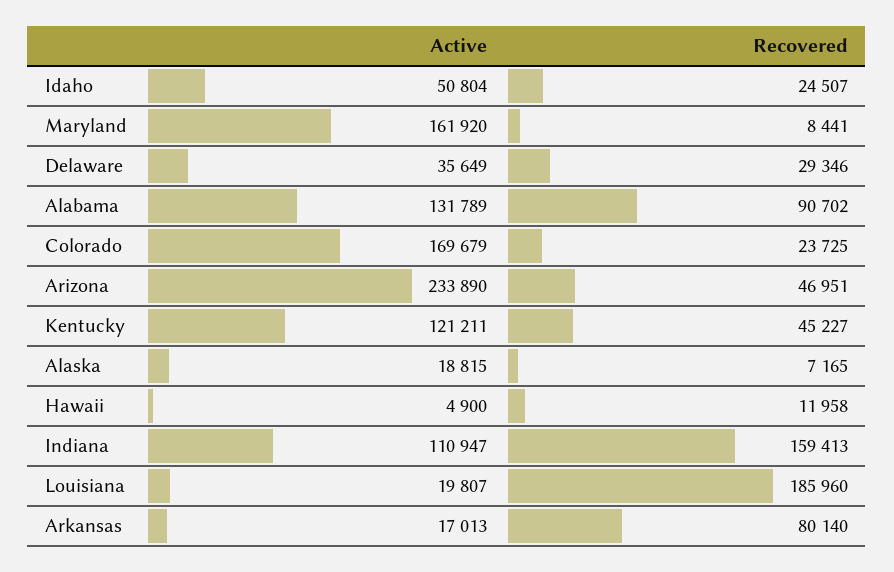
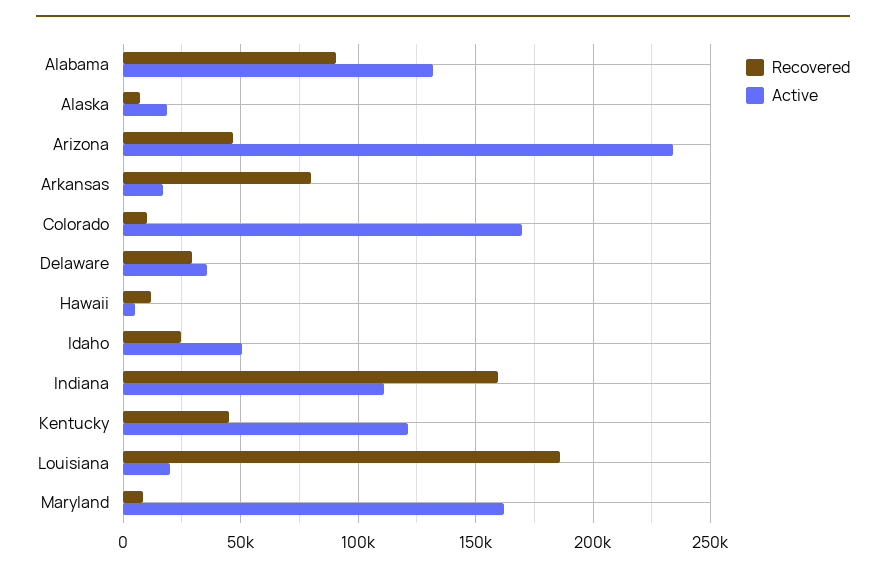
  {
    "Active": {
      "Idaho": 50804,
      "Maryland": 161920,
      "Delaware": 35649,
      "Alabama": 131789,
      "Colorado": 169679,
      "Arizona": 233890,
      "Kentucky": 121211,
      "Alaska": 18815,
      "Hawaii": 4900,
      "Indiana": 110947,
      "Louisiana": 19807,
      "Arkansas": 17013
    },
    "Recovered": {
      "Idaho": 24507,
      "Maryland": 8441,
      "Delaware": 29346,
      "Alabama": 90702,
-     "Colorado": 23725,
+     "Colorado": 10000,
      "Arizona": 46951,
      "Kentucky": 45227,
      "Alaska": 7165,
      "Hawaii": 11958,
      "Indiana": 159413,
      "Louisiana": 185960,
      "Arkansas": 80140
    }
  }

